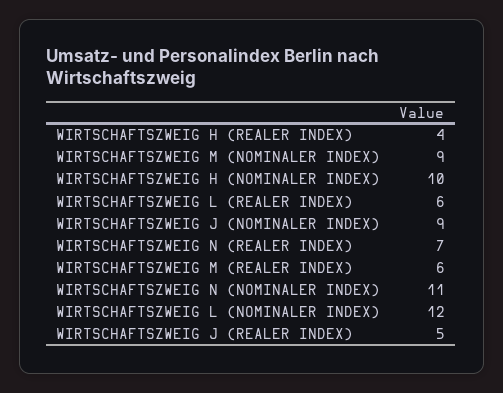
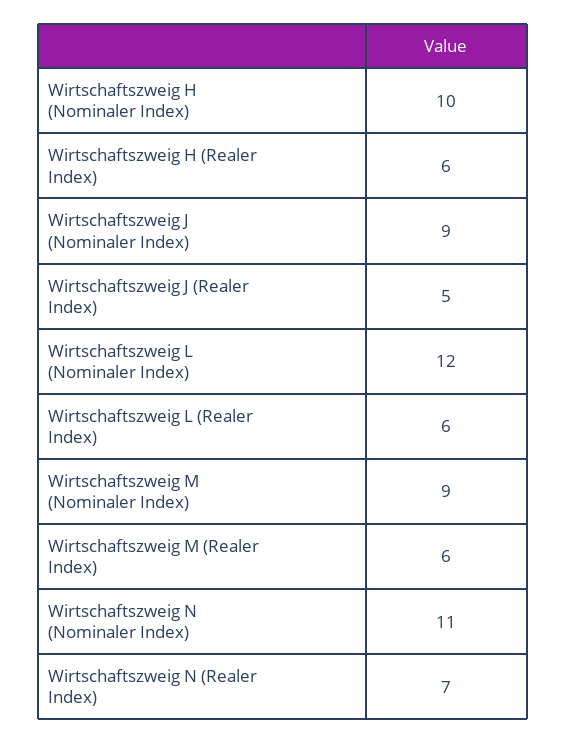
  {
-   "WIRTSCHAFTSZWEIG H (REALER INDEX)": 4,
+   "WIRTSCHAFTSZWEIG H (REALER INDEX)": 6,
    "WIRTSCHAFTSZWEIG M (NOMINALER INDEX)": 9,
    "WIRTSCHAFTSZWEIG H (NOMINALER INDEX)": 10,
    "WIRTSCHAFTSZWEIG L (REALER INDEX)": 6,
    "WIRTSCHAFTSZWEIG J (NOMINALER INDEX)": 9,
    "WIRTSCHAFTSZWEIG N (REALER INDEX)": 7,
    "WIRTSCHAFTSZWEIG M (REALER INDEX)": 6,
    "WIRTSCHAFTSZWEIG N (NOMINALER INDEX)": 11,
    "WIRTSCHAFTSZWEIG L (NOMINALER INDEX)": 12,
    "WIRTSCHAFTSZWEIG J (REALER INDEX)": 5
  }

